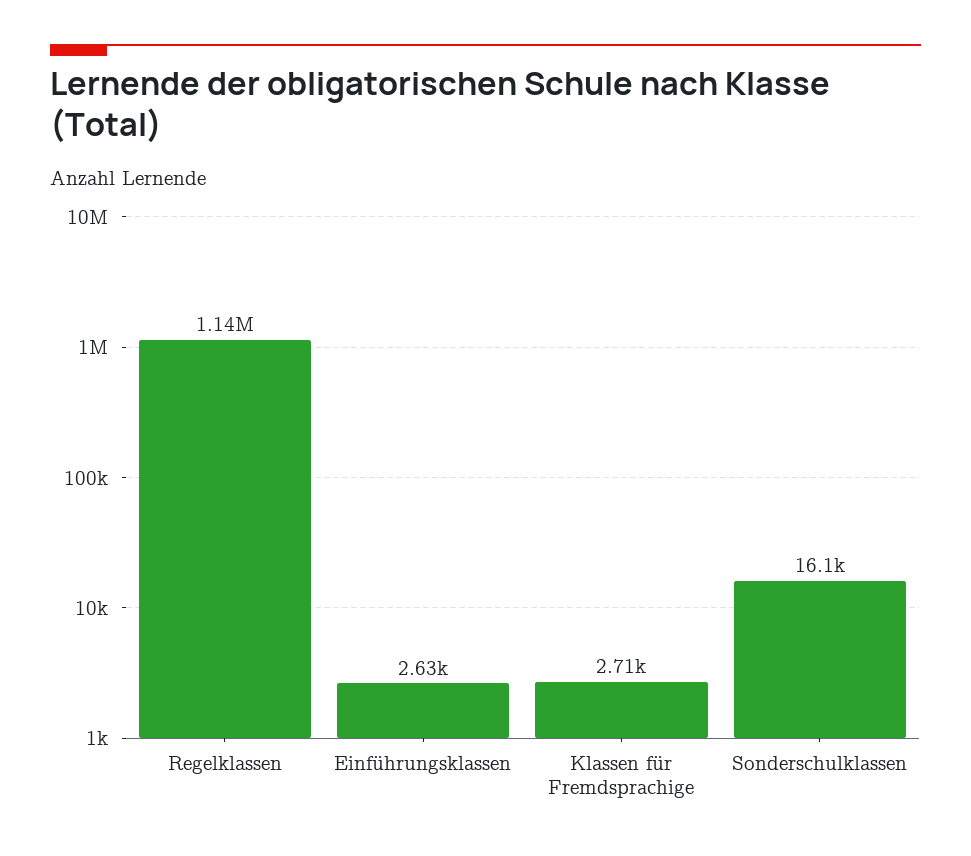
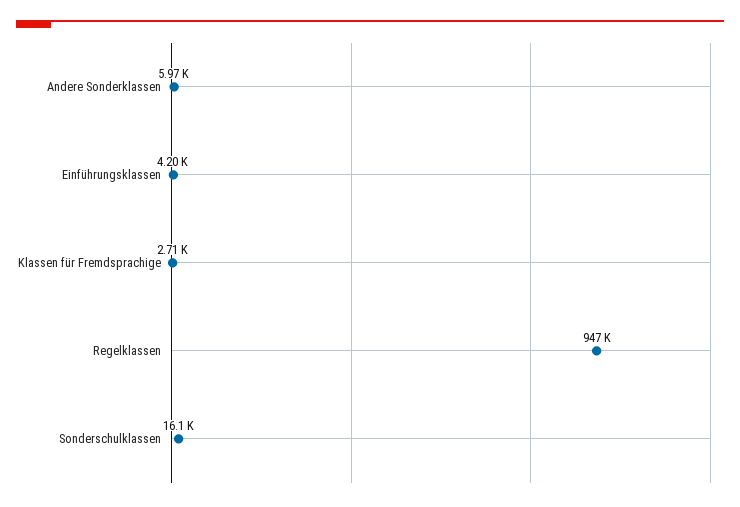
  {
-   "Regelklassen": 1140000,
+   "Regelklassen": 947000,
-   "Einführungsklassen": 2630,
+   "Einführungsklassen": 4200,
    "Klassen für Fremdsprachige": 2710,
-   "Sonderschulklassen": 16100
+   "Sonderschulklassen": 16100,
+   "Andere Sonderklassen": 5970
  }

